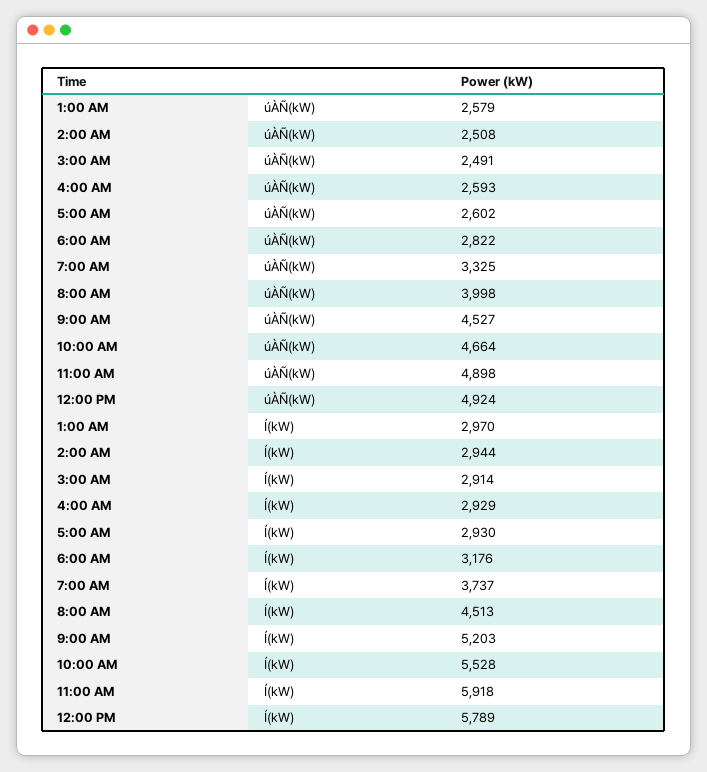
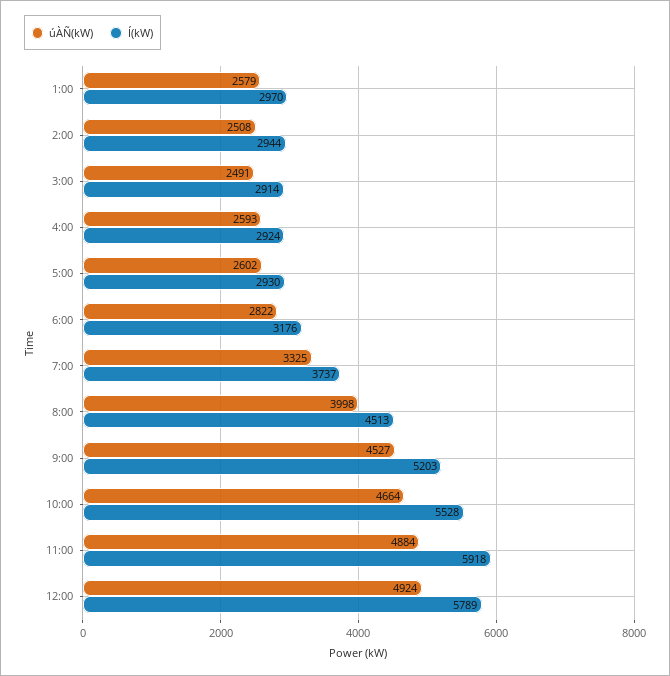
  {
    "úÀÑ(kW)": {
      "1:00 AM": 2579,
      "2:00 AM": 2508,
      "3:00 AM": 2491,
      "4:00 AM": 2593,
      "5:00 AM": 2602,
      "6:00 AM": 2822,
      "7:00 AM": 3325,
      "8:00 AM": 3998,
      "9:00 AM": 4527,
      "10:00 AM": 4664,
-     "11:00 AM": 4898,
+     "11:00 AM": 4884,
      "12:00 PM": 4924
    },
    "Í(kW)": {
      "1:00 AM": 2970,
      "2:00 AM": 2944,
      "3:00 AM": 2914,
-     "4:00 AM": 2929,
+     "4:00 AM": 2924,
      "5:00 AM": 2930,
      "6:00 AM": 3176,
      "7:00 AM": 3737,
      "8:00 AM": 4513,
      "9:00 AM": 5203,
      "10:00 AM": 5528,
      "11:00 AM": 5918,
      "12:00 PM": 5789
    }
  }

